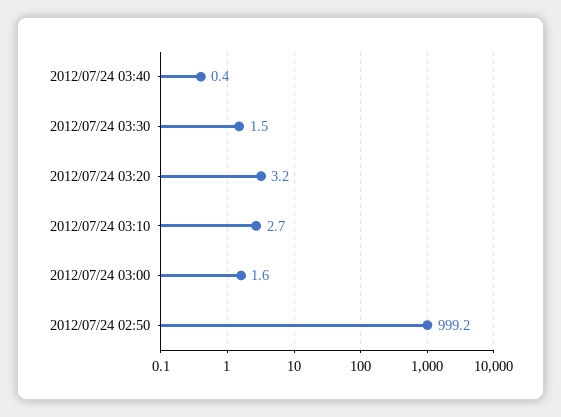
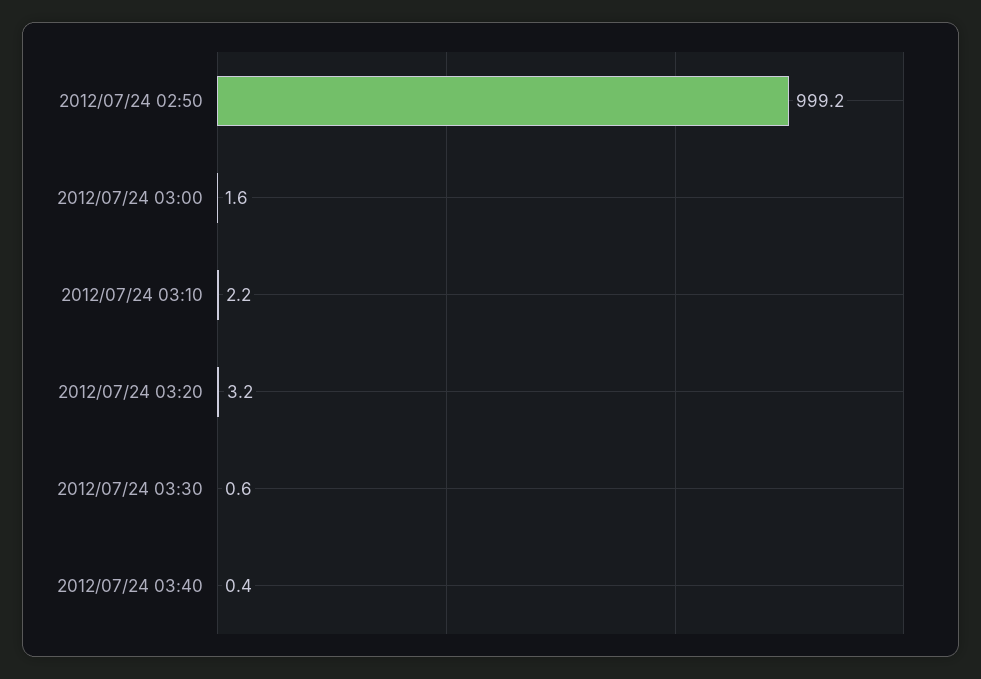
  {
    "2012/07/24 03:40": 0.4,
-   "2012/07/24 03:30": 1.5,
+   "2012/07/24 03:30": 0.6,
    "2012/07/24 03:20": 3.2,
-   "2012/07/24 03:10": 2.7,
+   "2012/07/24 03:10": 2.2,
    "2012/07/24 03:00": 1.6,
    "2012/07/24 02:50": 999.2
  }

